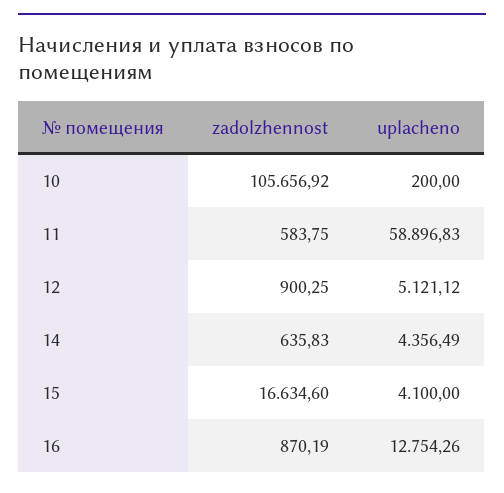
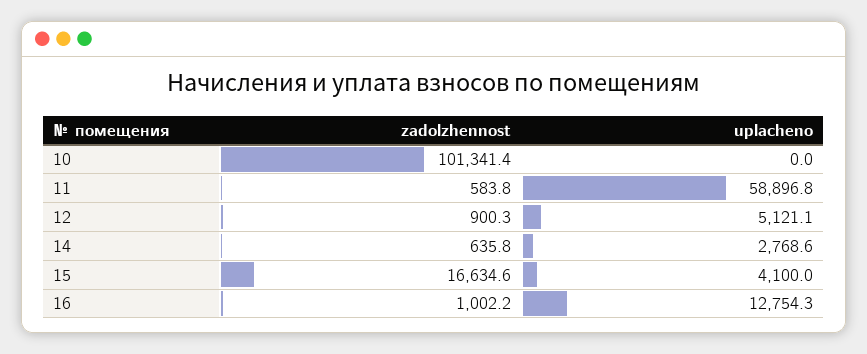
  {
    "zadolzhennost": {
-     "10": 105656.92,
+     "10": 101341.4,
      "11": 583.75,
      "12": 900.25,
      "14": 635.83,
      "15": 16634.6,
-     "16": 870.19
+     "16": 1002.2
    },
    "uplacheno": {
-     "10": 200,
+     "10": 0,
      "11": 58896.83,
      "12": 5121.12,
-     "14": 4356.49,
+     "14": 2768.6,
      "15": 4100,
      "16": 12754.26
    }
  }

